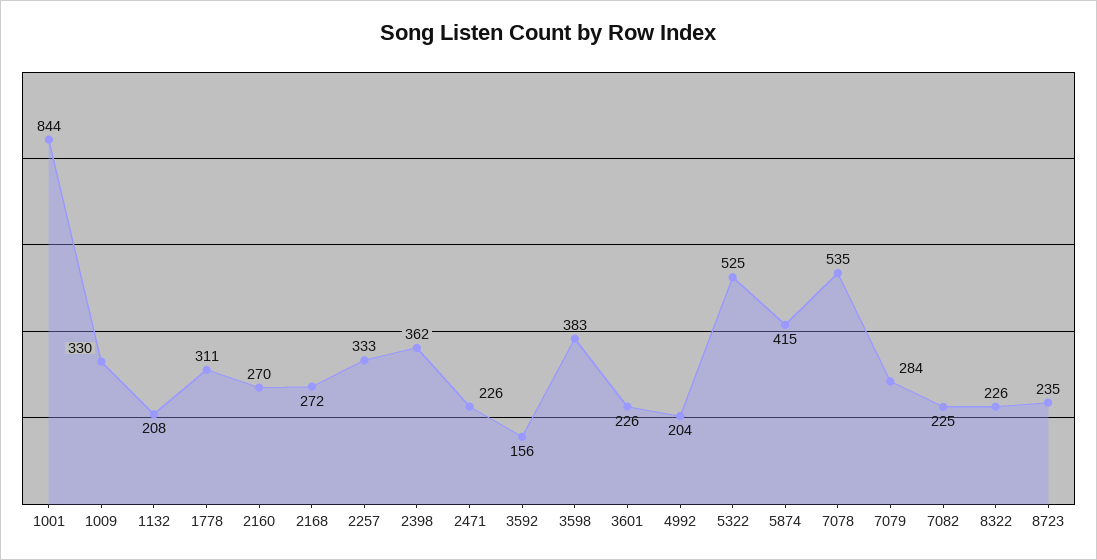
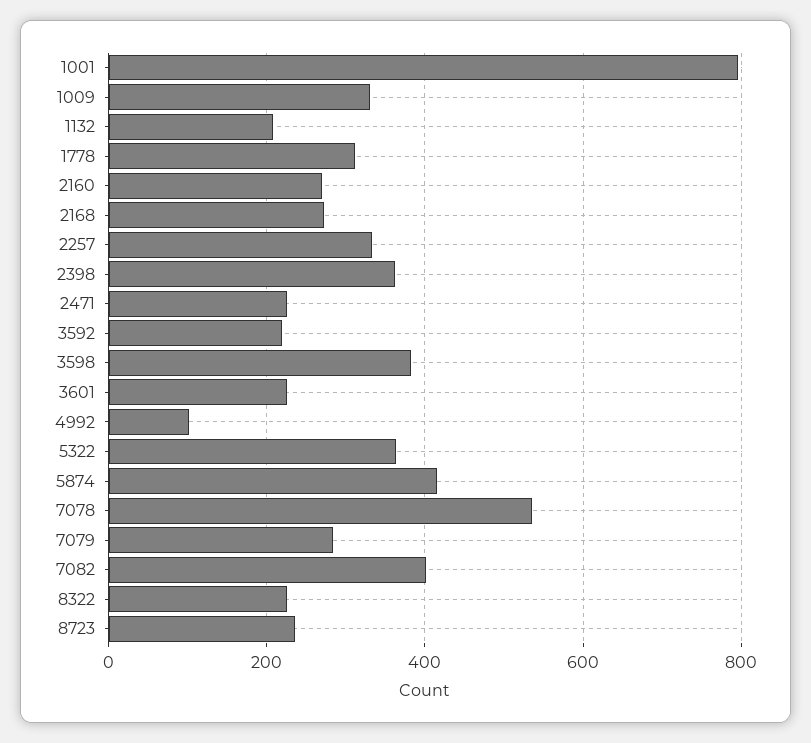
  {
-   "1001": 844,
+   "1001": 800,
    "1009": 330,
    "1132": 208,
    "1778": 311,
    "2160": 270,
    "2168": 272,
    "2257": 333,
    "2398": 362,
    "2471": 226,
-   "3592": 156,
+   "3592": 220,
    "3598": 383,
    "3601": 226,
-   "4992": 204,
+   "4992": 100,
-   "5322": 525,
+   "5322": 360,
    "5874": 415,
    "7078": 535,
    "7079": 284,
-   "7082": 225,
+   "7082": 400,
    "8322": 226,
    "8723": 235
  }

